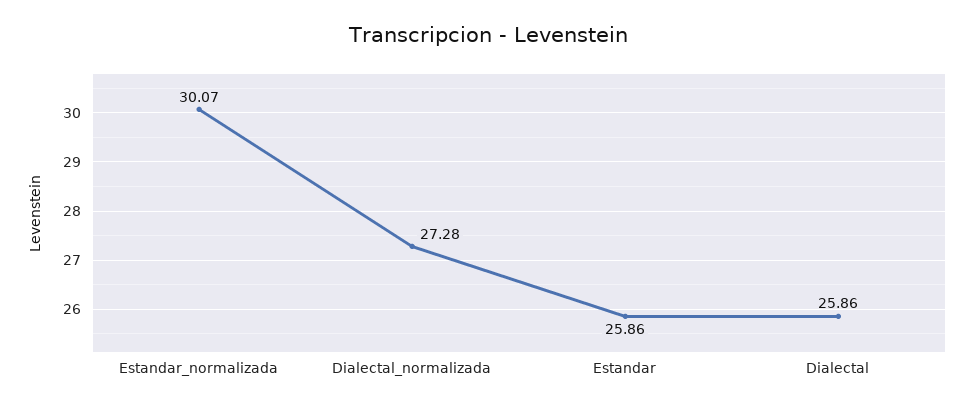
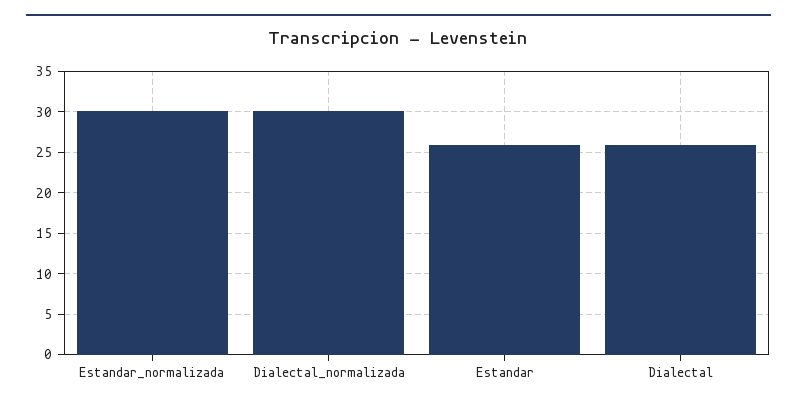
  {
    "Estandar_normalizada": 30.07,
-   "Dialectal_normalizada": 27.28,
+   "Dialectal_normalizada": 30,
    "Estandar": 25.86,
    "Dialectal": 25.86
  }

